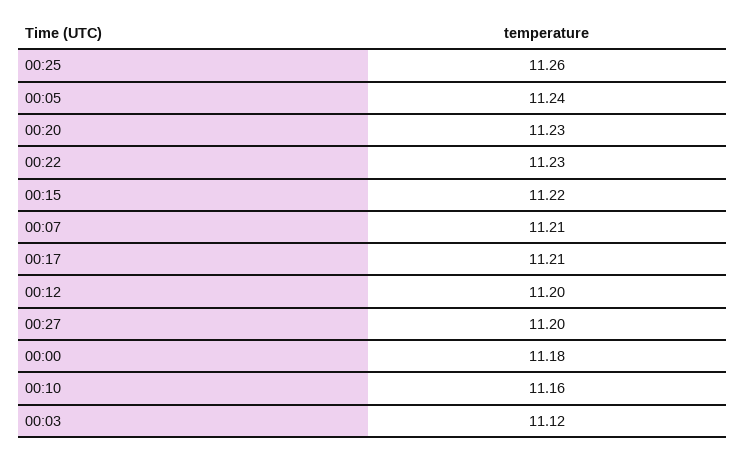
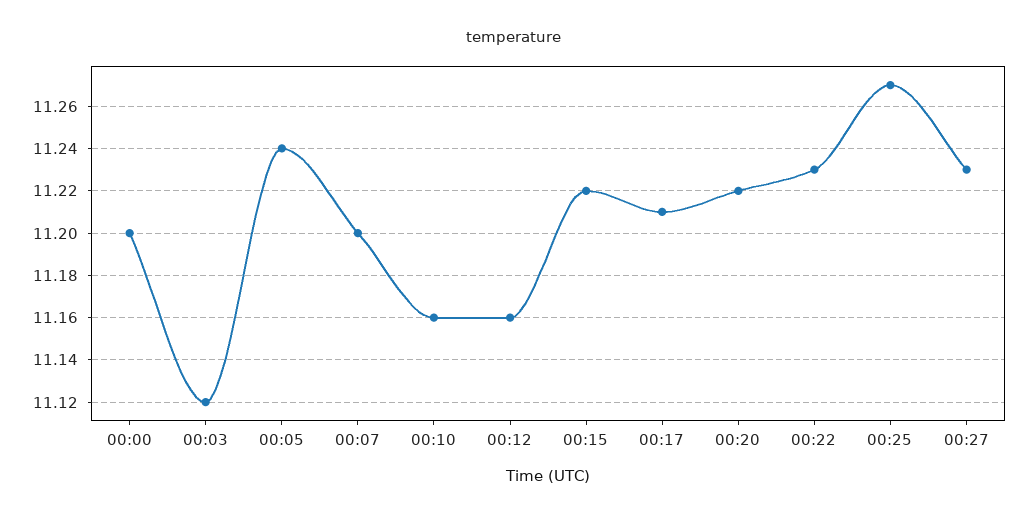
  {
-   "00:25": 11.26,
+   "00:25": 11.27,
    "00:05": 11.24,
-   "00:20": 11.23,
+   "00:20": 11.22,
    "00:22": 11.23,
    "00:15": 11.22,
-   "00:07": 11.21,
+   "00:07": 11.2,
    "00:17": 11.21,
-   "00:12": 11.2,
+   "00:12": 11.16,
-   "00:27": 11.2,
+   "00:27": 11.23,
-   "00:00": 11.18,
+   "00:00": 11.2,
    "00:10": 11.16,
    "00:03": 11.12
  }

